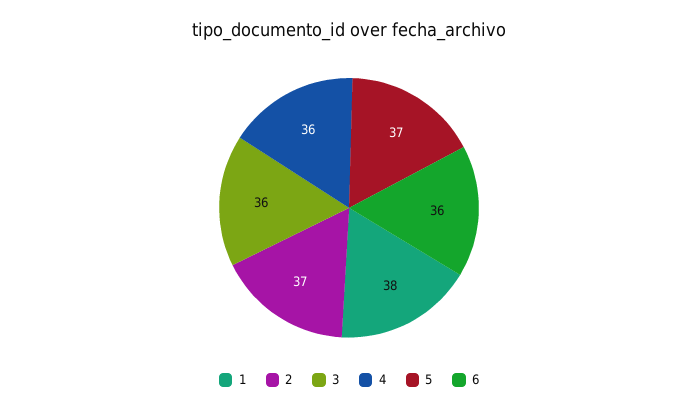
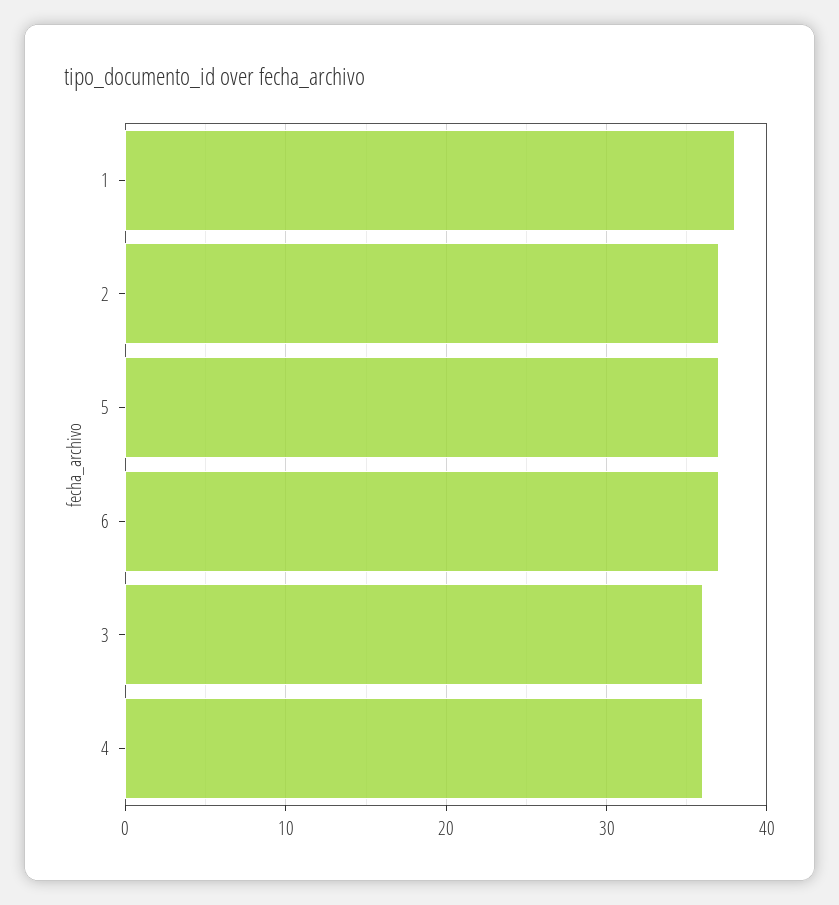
  {
    "1": 38,
    "2": 37,
    "3": 36,
    "4": 36,
    "5": 37,
-   "6": 36
+   "6": 37
  }

